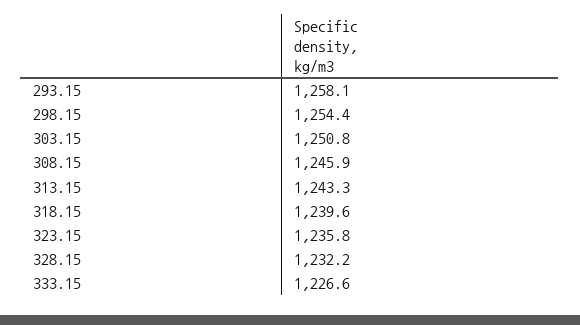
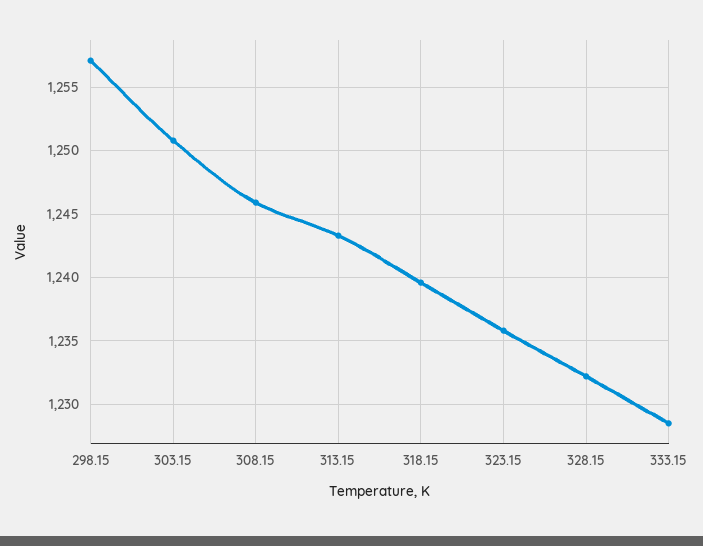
  {
-   "293.15": 1258.1,
-   "298.15": 1254.4,
+   "298.15": 1257,
    "303.15": 1250.8,
    "308.15": 1245.9,
    "313.15": 1243.3,
    "318.15": 1239.6,
    "323.15": 1235.8,
    "328.15": 1232.2,
-   "333.15": 1226.6
+   "333.15": 1228.5
  }

